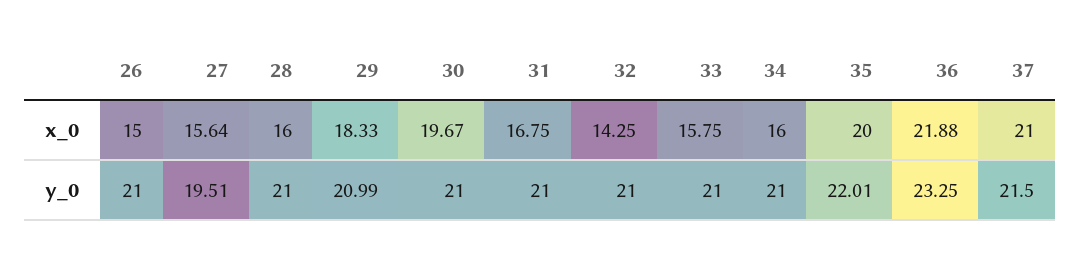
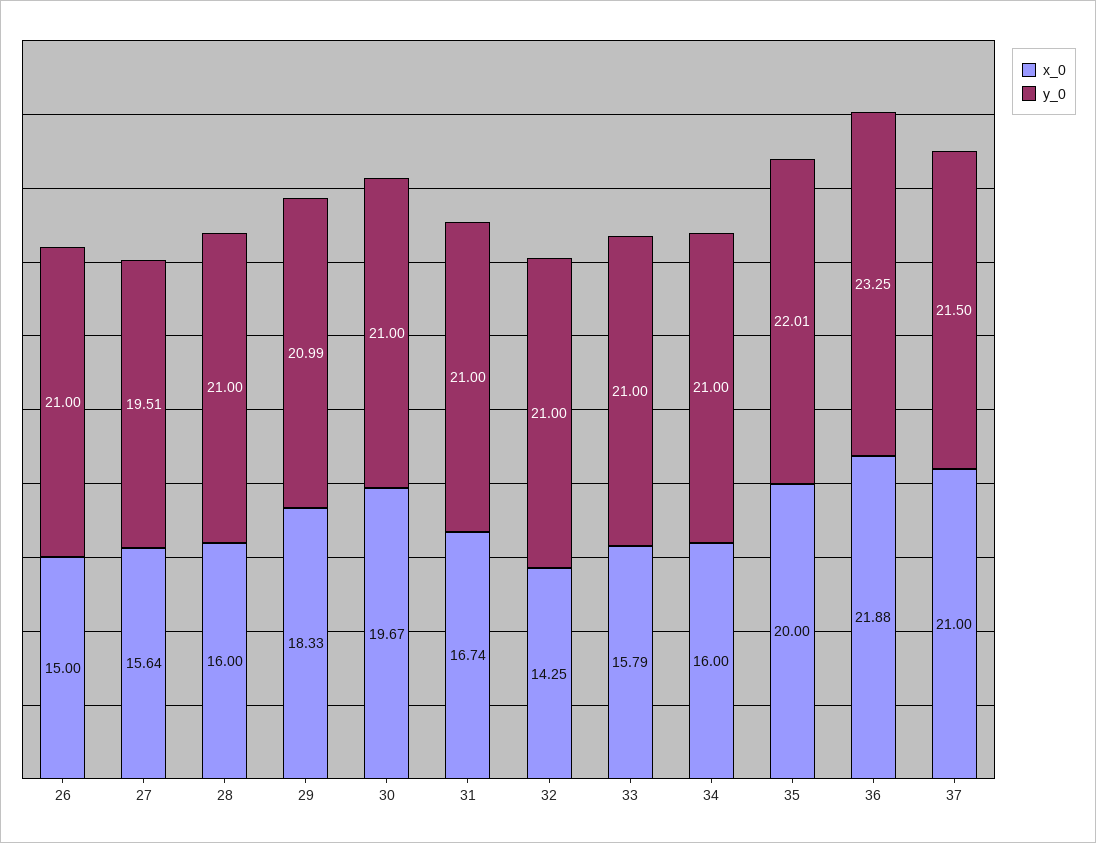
  {
    "x_0": {
      "26": 15,
      "27": 15.64,
      "28": 16,
      "29": 18.33,
      "30": 19.67,
-     "31": 16.75,
+     "31": 16.74,
      "32": 14.25,
-     "33": 15.75,
+     "33": 15.79,
      "34": 16,
      "35": 20,
      "36": 21.88,
      "37": 21
    },
    "y_0": {
      "26": 21,
      "27": 19.51,
      "28": 21,
      "29": 20.99,
      "30": 21,
      "31": 21,
      "32": 21,
      "33": 21,
      "34": 21,
      "35": 22.01,
      "36": 23.25,
      "37": 21.5
    }
  }

